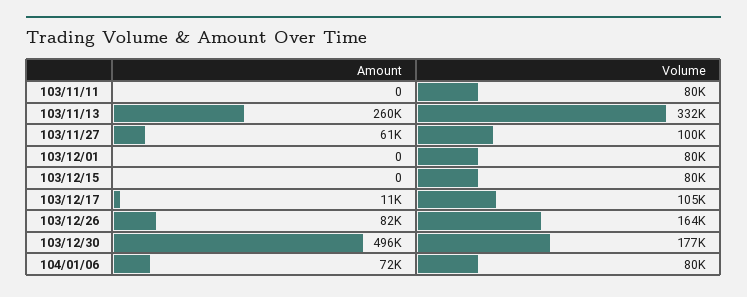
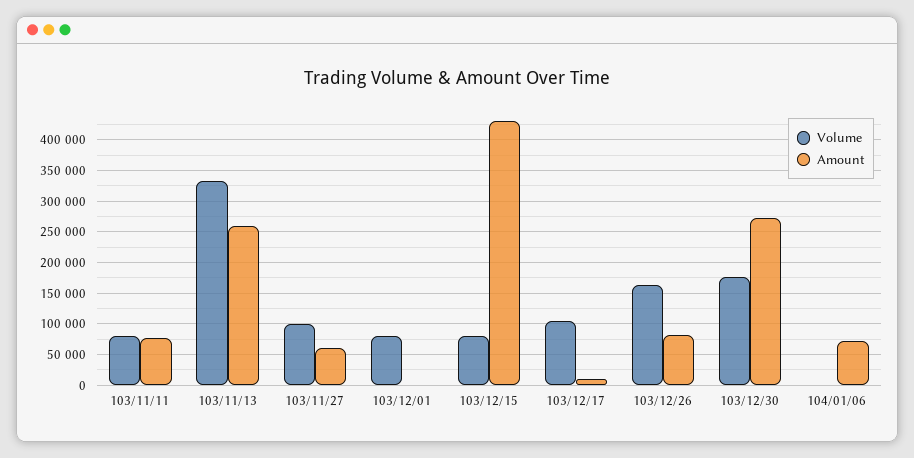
  {
    "Amount": {
-     "103/11/11": 0,
+     "103/11/11": 80000,
      "103/11/13": 260000,
      "103/11/27": 61000,
      "103/12/01": 0,
-     "103/12/15": 0,
+     "103/12/15": 430000,
      "103/12/17": 11000,
      "103/12/26": 82000,
-     "103/12/30": 496000,
+     "103/12/30": 270000,
      "104/01/06": 72000
    },
    "Volume": {
      "103/11/11": 80000,
      "103/11/13": 332000,
      "103/11/27": 100000,
      "103/12/01": 80000,
      "103/12/15": 80000,
      "103/12/17": 105000,
      "103/12/26": 164000,
      "103/12/30": 177000,
-     "104/01/06": 80000
+     "104/01/06": 0
    }
  }

